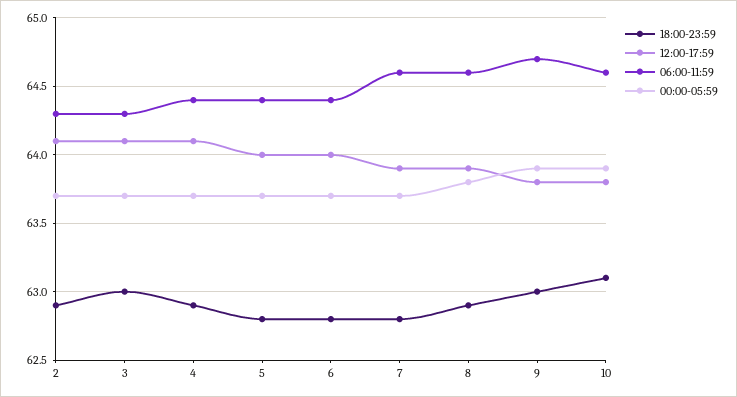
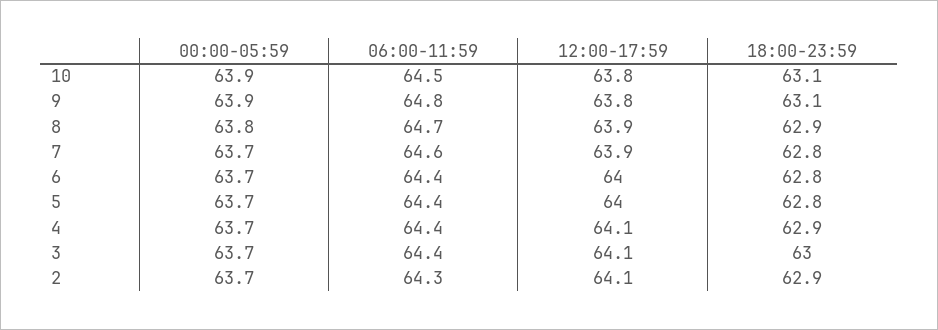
  {
    "18:00-23:59": {
      "2": 62.9,
      "3": 63,
      "4": 62.9,
      "5": 62.8,
      "6": 62.8,
      "7": 62.8,
      "8": 62.9,
-     "9": 63,
+     "9": 63.1,
      "10": 63.1
    },
    "12:00-17:59": {
      "2": 64.1,
      "3": 64.1,
      "4": 64.1,
      "5": 64,
      "6": 64,
      "7": 63.9,
      "8": 63.9,
      "9": 63.8,
      "10": 63.8
    },
    "06:00-11:59": {
      "2": 64.3,
-     "3": 64.3,
+     "3": 64.4,
      "4": 64.4,
      "5": 64.4,
      "6": 64.4,
      "7": 64.6,
-     "8": 64.6,
+     "8": 64.7,
-     "9": 64.7,
+     "9": 64.8,
-     "10": 64.6
+     "10": 64.5
    },
    "00:00-05:59": {
      "2": 63.7,
      "3": 63.7,
      "4": 63.7,
      "5": 63.7,
      "6": 63.7,
      "7": 63.7,
      "8": 63.8,
      "9": 63.9,
      "10": 63.9
    }
  }

